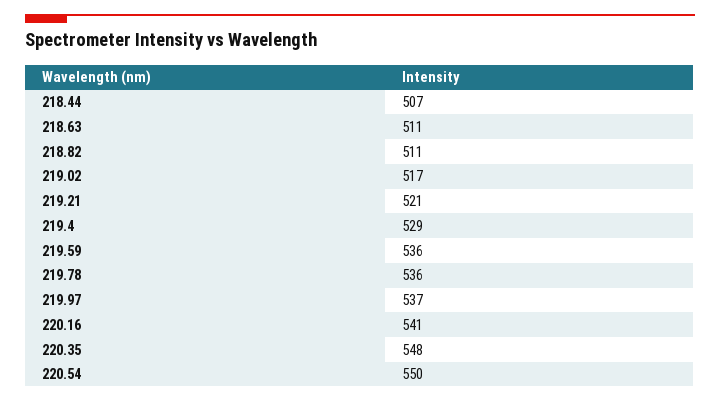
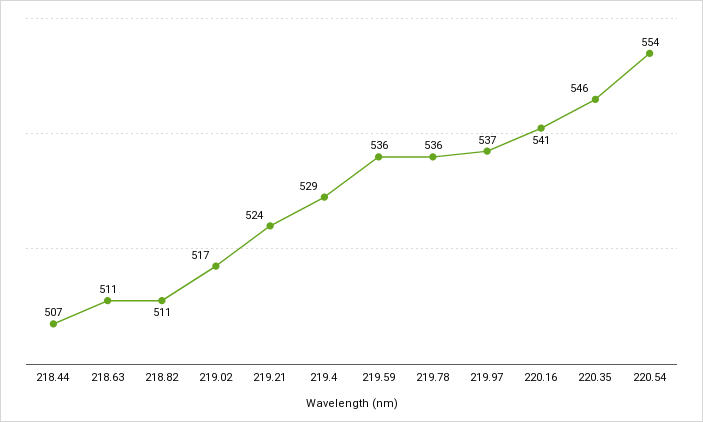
  {
    "218.44": 507,
    "218.63": 511,
    "218.82": 511,
    "219.02": 517,
-   "219.21": 521,
+   "219.21": 524,
    "219.4": 529,
    "219.59": 536,
    "219.78": 536,
    "219.97": 537,
    "220.16": 541,
-   "220.35": 548,
+   "220.35": 546,
-   "220.54": 550
+   "220.54": 554
  }

